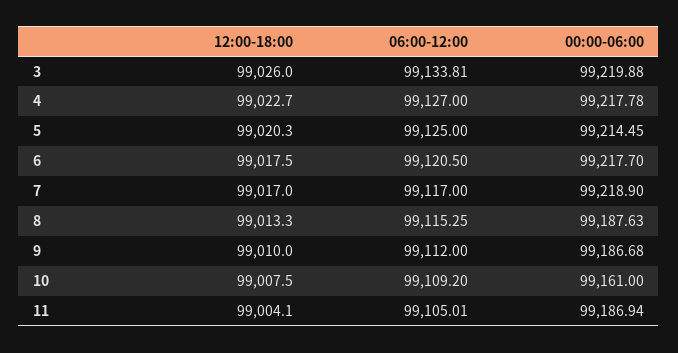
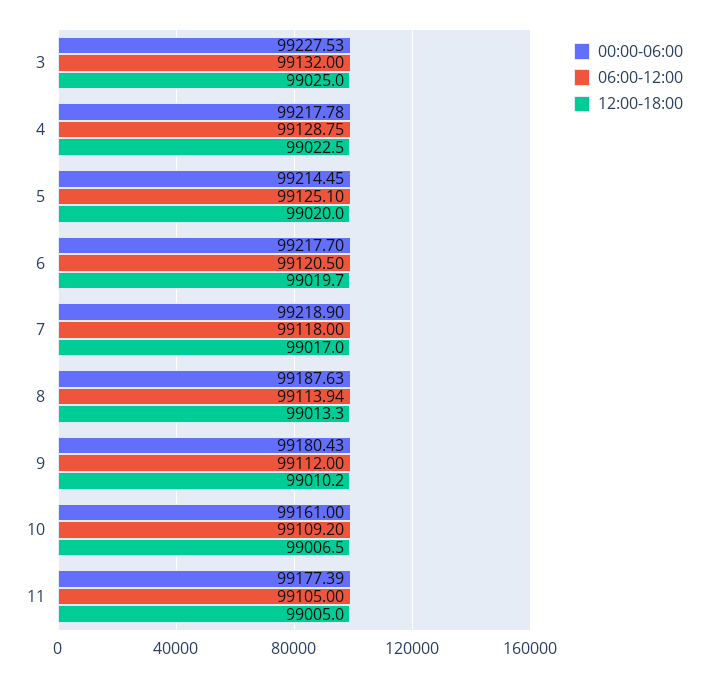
  {
    "12:00-18:00": {
-     "3": 99026,
+     "3": 99025,
-     "4": 99022.7,
+     "4": 99022.5,
-     "5": 99020.3,
+     "5": 99020,
-     "6": 99017.5,
+     "6": 99019.7,
      "7": 99017,
      "8": 99013.3,
-     "9": 99010,
+     "9": 99010.2,
-     "10": 99007.5,
+     "10": 99006.5,
-     "11": 99004.1
+     "11": 99005
    },
    "06:00-12:00": {
-     "3": 99133.81,
+     "3": 99132,
-     "4": 99127,
+     "4": 99128.75,
-     "5": 99125,
+     "5": 99125.1,
      "6": 99120.5,
-     "7": 99117,
+     "7": 99118,
-     "8": 99115.25,
+     "8": 99113.94,
      "9": 99112,
      "10": 99109.2,
-     "11": 99105.01
+     "11": 99105
    },
    "00:00-06:00": {
-     "3": 99219.88,
+     "3": 99227.53,
      "4": 99217.78,
      "5": 99214.45,
      "6": 99217.7,
      "7": 99218.9,
      "8": 99187.63,
-     "9": 99186.68,
+     "9": 99180.43,
      "10": 99161,
-     "11": 99186.94
+     "11": 99177.39
    }
  }

